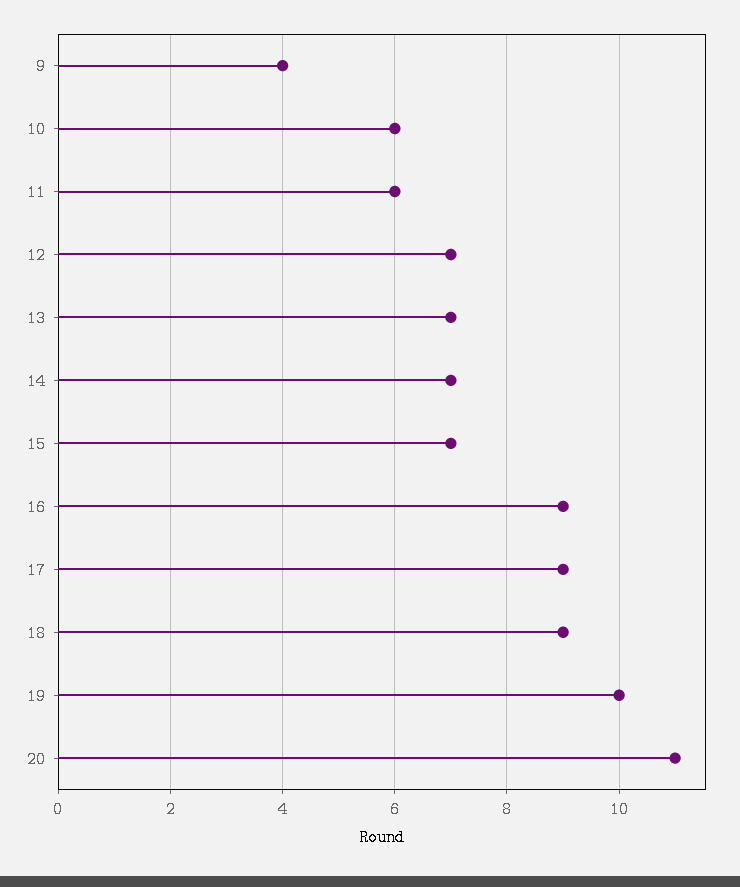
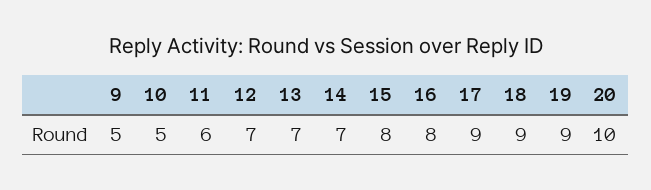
  {
-   "9": 4,
+   "9": 5,
-   "10": 6,
+   "10": 5,
    "11": 6,
    "12": 7,
    "13": 7,
    "14": 7,
-   "15": 7,
+   "15": 8,
-   "16": 9,
+   "16": 8,
    "17": 9,
    "18": 9,
-   "19": 10,
+   "19": 9,
-   "20": 11
+   "20": 10
  }

